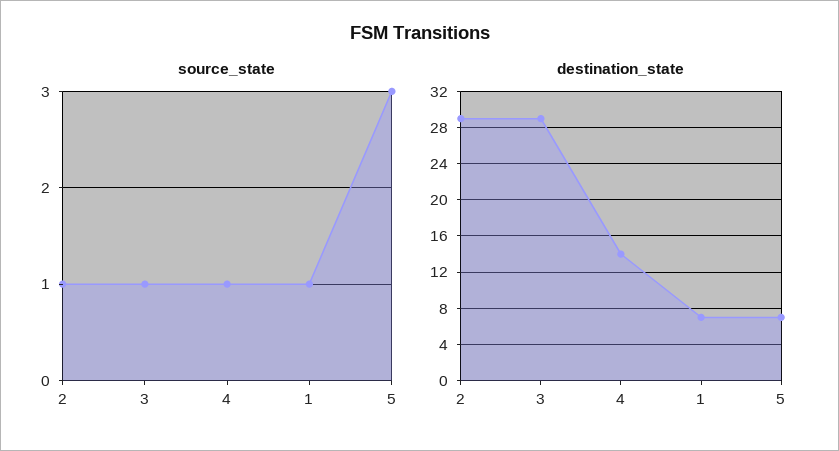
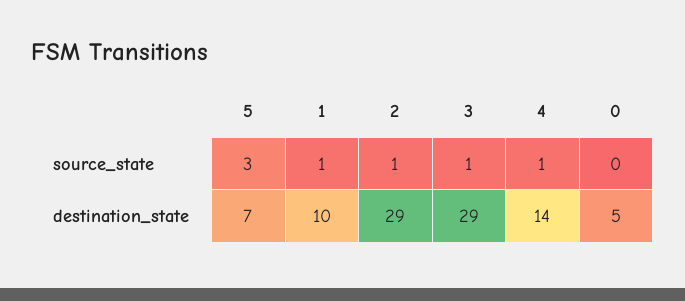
  {
    "source_state": {
      "2": 1,
      "3": 1,
      "4": 1,
      "1": 1,
-     "5": 3
+     "5": 3,
+     "0": 0
    },
    "destination_state": {
      "2": 29,
      "3": 29,
      "4": 14,
-     "1": 7,
+     "1": 10,
-     "5": 7
+     "5": 7,
+     "0": 5
    }
  }

